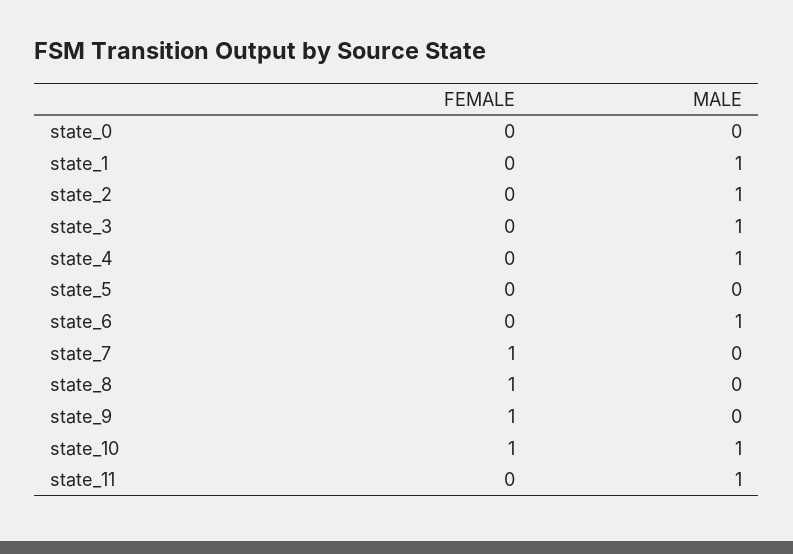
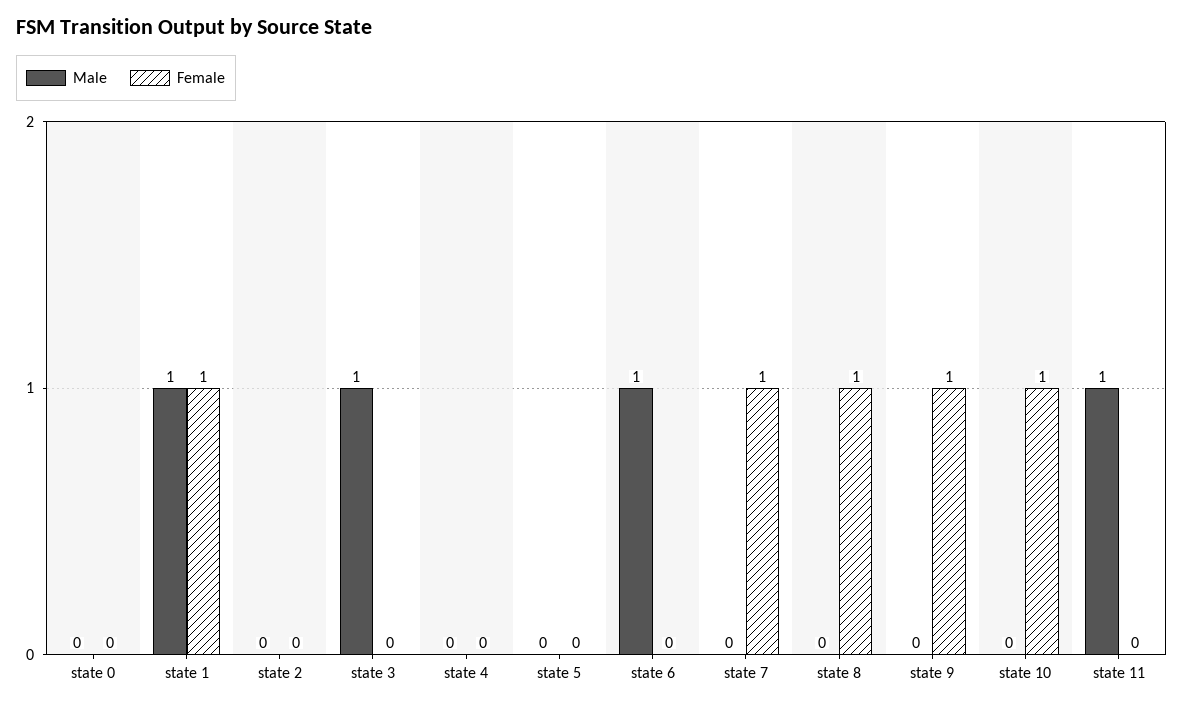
  {
    "FEMALE": {
      "state_0": 0,
-     "state_1": 0,
+     "state_1": 1,
      "state_2": 0,
      "state_3": 0,
      "state_4": 0,
      "state_5": 0,
      "state_6": 0,
      "state_7": 1,
      "state_8": 1,
      "state_9": 1,
      "state_10": 1,
      "state_11": 0
    },
    "MALE": {
      "state_0": 0,
      "state_1": 1,
-     "state_2": 1,
+     "state_2": 0,
      "state_3": 1,
-     "state_4": 1,
+     "state_4": 0,
      "state_5": 0,
      "state_6": 1,
      "state_7": 0,
      "state_8": 0,
      "state_9": 0,
-     "state_10": 1,
+     "state_10": 0,
      "state_11": 1
    }
  }

